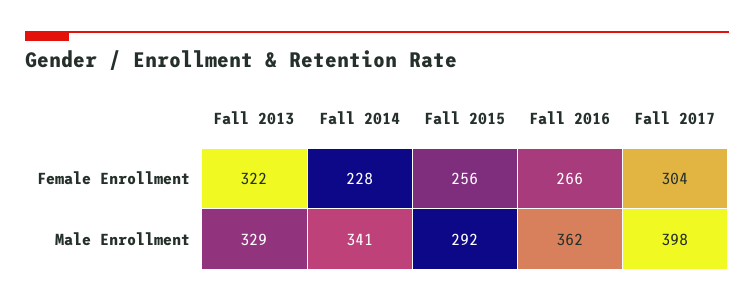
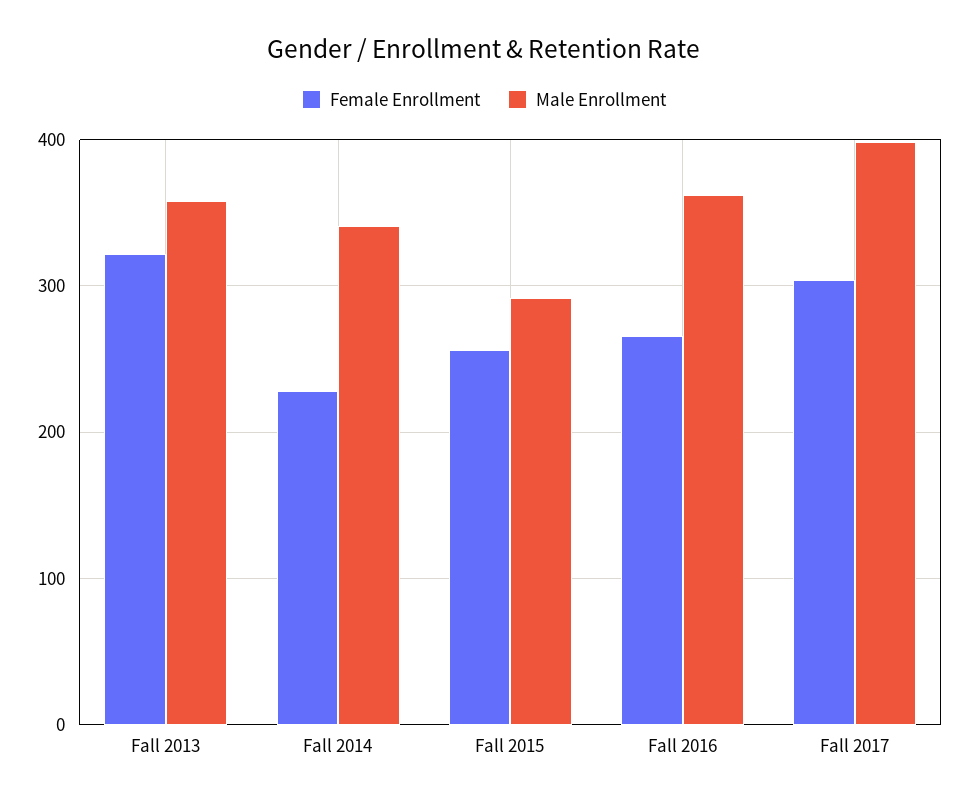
  {
    "Female Enrollment": {
      "Fall 2013": 322,
      "Fall 2014": 228,
      "Fall 2015": 256,
      "Fall 2016": 266,
      "Fall 2017": 304
    },
    "Male Enrollment": {
-     "Fall 2013": 329,
+     "Fall 2013": 360,
      "Fall 2014": 341,
      "Fall 2015": 292,
      "Fall 2016": 362,
      "Fall 2017": 398
    }
  }

